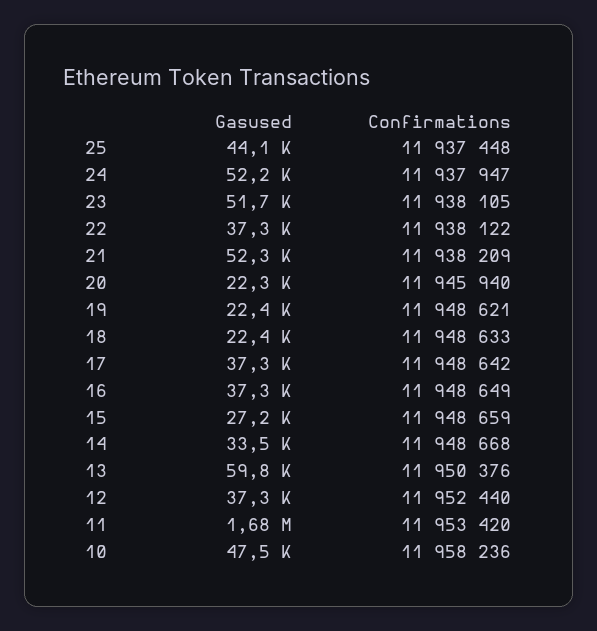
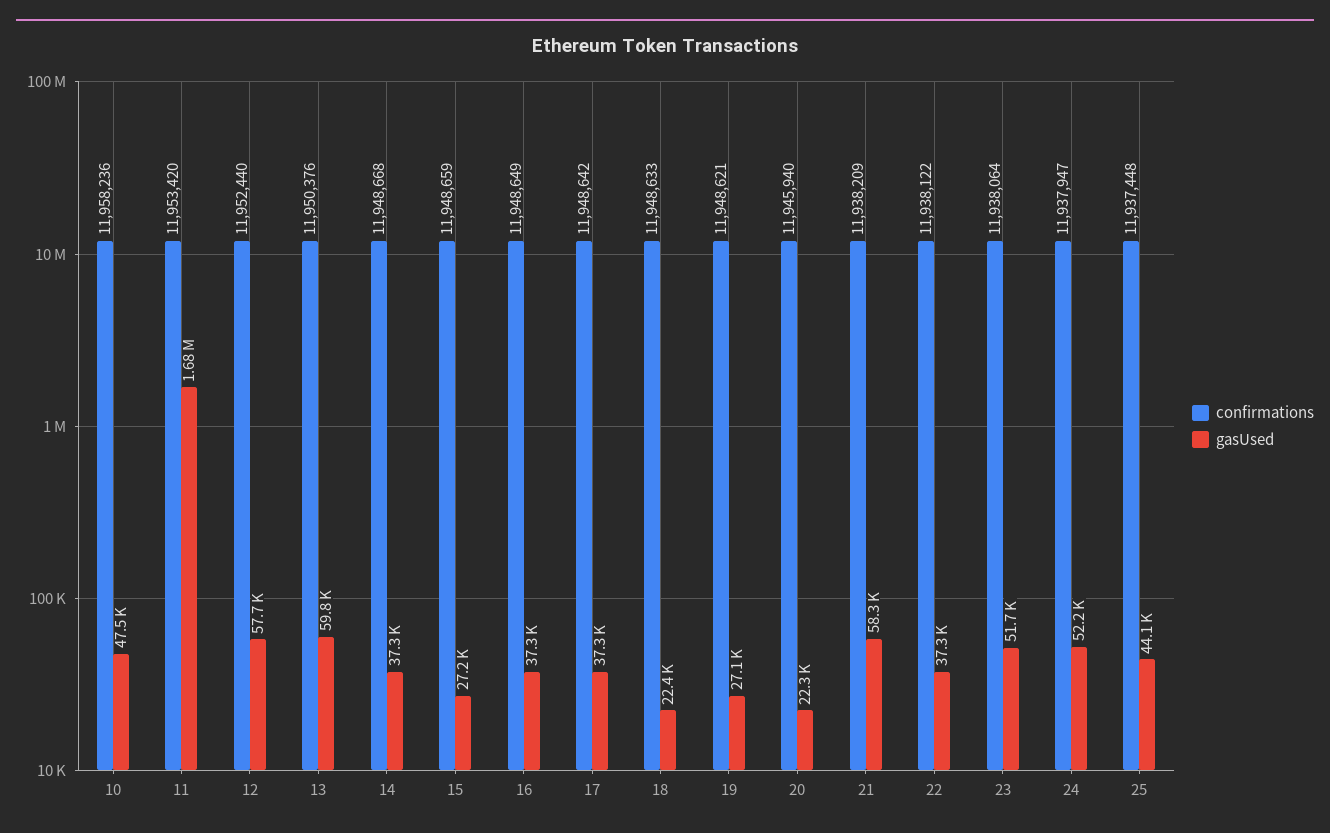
  {
    "Gasused": {
      "25": 44100,
      "24": 52200,
      "23": 51700,
      "22": 37300,
-     "21": 52300,
+     "21": 58300,
      "20": 22300,
-     "19": 22400,
+     "19": 27100,
      "18": 22400,
      "17": 37300,
      "16": 37300,
      "15": 27200,
-     "14": 33500,
+     "14": 37300,
      "13": 59800,
-     "12": 37300,
+     "12": 57700,
      "11": 1680000,
      "10": 47500
    },
    "Confirmations": {
      "25": 11937448,
      "24": 11937947,
-     "23": 11938105,
+     "23": 11938064,
      "22": 11938122,
      "21": 11938209,
      "20": 11945940,
      "19": 11948621,
      "18": 11948633,
      "17": 11948642,
      "16": 11948649,
      "15": 11948659,
      "14": 11948668,
      "13": 11950376,
      "12": 11952440,
      "11": 11953420,
      "10": 11958236
    }
  }

